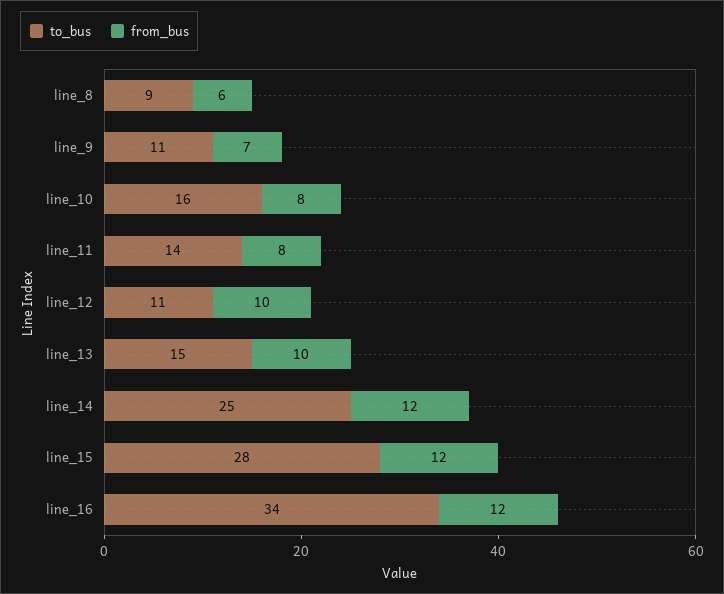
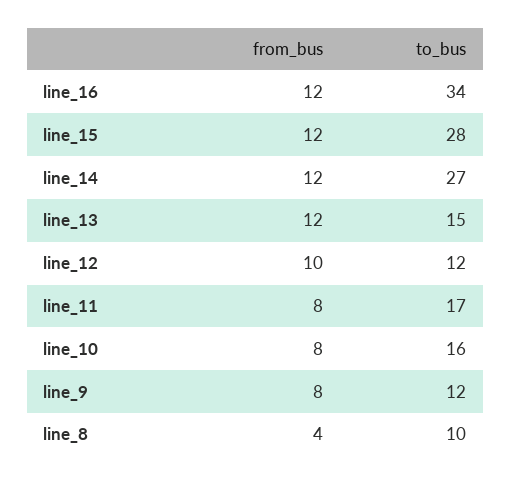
  {
    "to_bus": {
-     "line_8": 9,
+     "line_8": 10,
-     "line_9": 11,
+     "line_9": 12,
      "line_10": 16,
-     "line_11": 14,
+     "line_11": 17,
-     "line_12": 11,
+     "line_12": 12,
      "line_13": 15,
-     "line_14": 25,
+     "line_14": 27,
      "line_15": 28,
      "line_16": 34
    },
    "from_bus": {
-     "line_8": 6,
+     "line_8": 4,
-     "line_9": 7,
+     "line_9": 8,
      "line_10": 8,
      "line_11": 8,
      "line_12": 10,
-     "line_13": 10,
+     "line_13": 12,
      "line_14": 12,
      "line_15": 12,
      "line_16": 12
    }
  }

